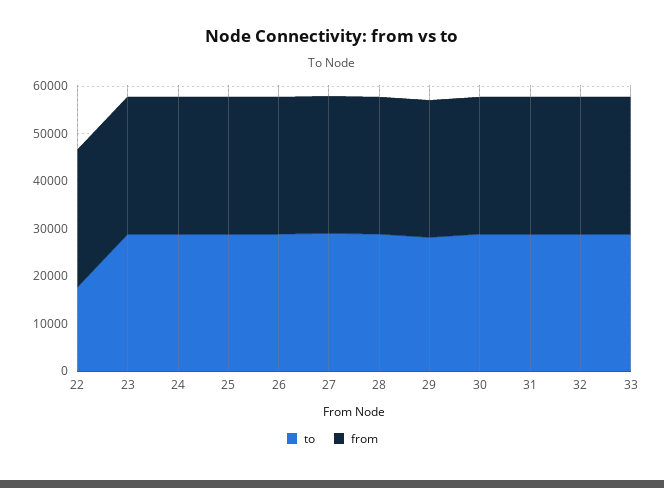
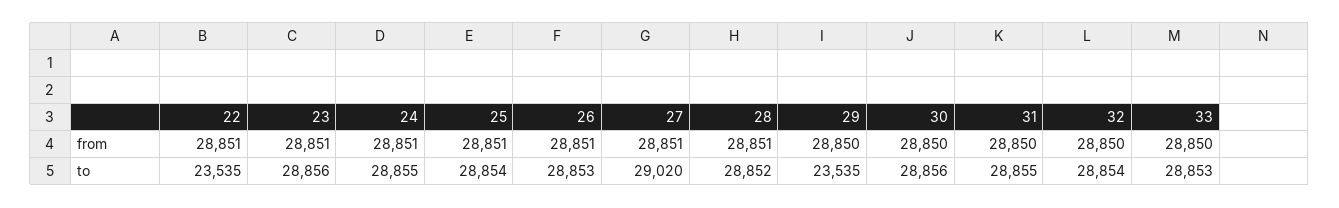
  {
    "to": {
-     "22": 18000,
+     "22": 23535,
      "23": 28856,
      "24": 28855,
      "25": 28854,
      "26": 28853,
      "27": 29020,
      "28": 28852,
-     "29": 28000,
+     "29": 23535,
      "30": 28856,
      "31": 28855,
      "32": 28854,
      "33": 28853
    },
    "from": {
      "22": 28851,
      "23": 28851,
      "24": 28851,
      "25": 28851,
      "26": 28851,
      "27": 28851,
      "28": 28851,
      "29": 28850,
      "30": 28850,
      "31": 28850,
      "32": 28850,
      "33": 28850
    }
  }

